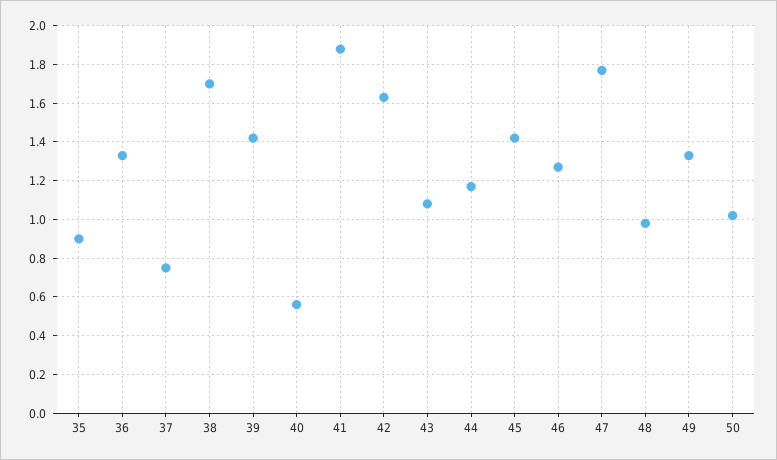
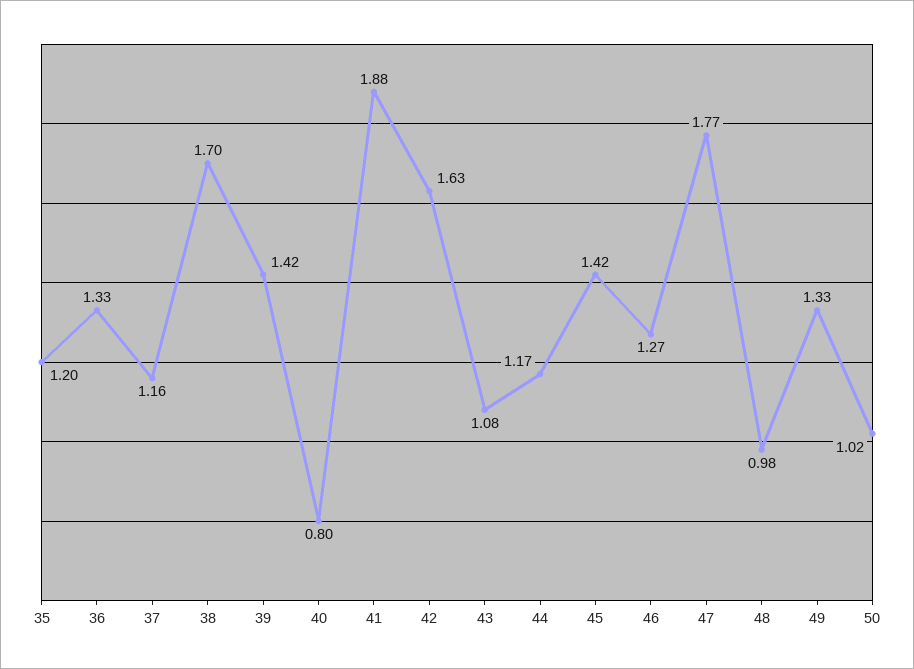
  {
-   "35": 0.9,
+   "35": 1.2,
    "36": 1.33,
-   "37": 0.75,
+   "37": 1.16,
    "38": 1.7,
    "39": 1.42,
-   "40": 0.55,
+   "40": 0.8,
    "41": 1.88,
    "42": 1.63,
    "43": 1.08,
    "44": 1.17,
    "45": 1.42,
    "46": 1.27,
    "47": 1.77,
    "48": 0.98,
    "49": 1.33,
    "50": 1.02
  }

